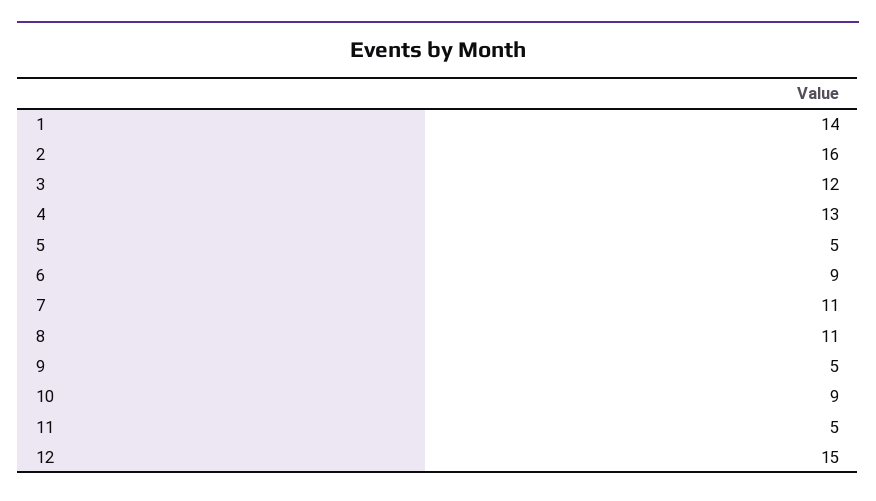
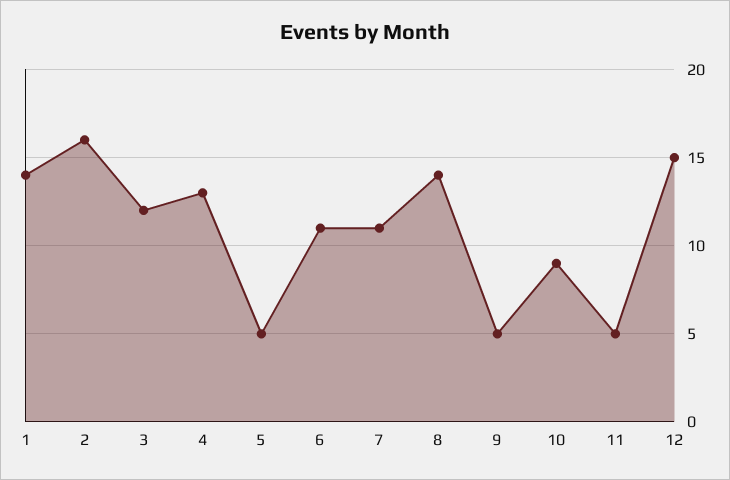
  {
    "1": 14,
    "2": 16,
    "3": 12,
    "4": 13,
    "5": 5,
-   "6": 9,
+   "6": 11,
    "7": 11,
-   "8": 11,
+   "8": 14,
    "9": 5,
    "10": 9,
    "11": 5,
    "12": 15
  }

